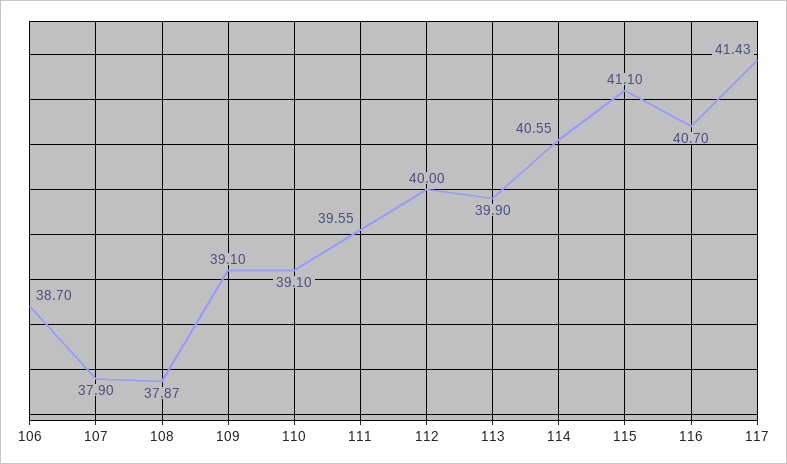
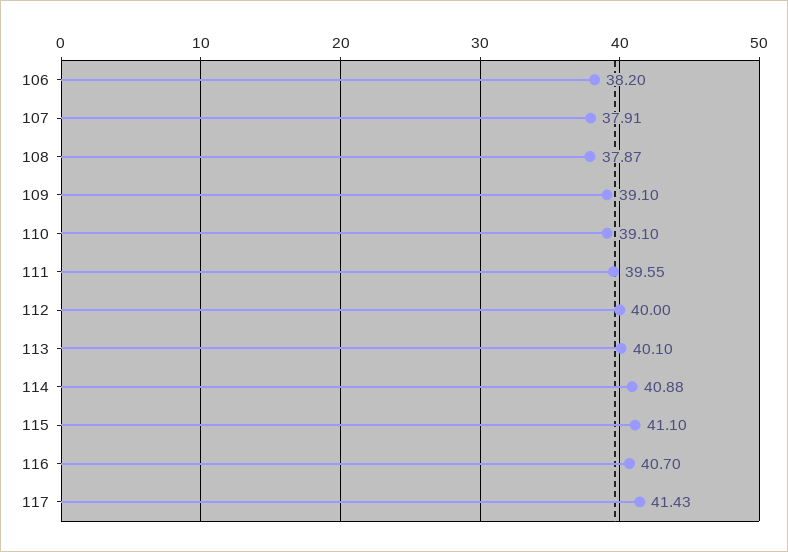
  {
-   "106": 38.7,
+   "106": 38.2,
-   "107": 37.9,
+   "107": 37.91,
    "108": 37.87,
    "109": 39.1,
    "110": 39.1,
    "111": 39.55,
    "112": 40,
-   "113": 39.9,
+   "113": 40.1,
-   "114": 40.55,
+   "114": 40.88,
    "115": 41.1,
    "116": 40.7,
    "117": 41.43
  }

